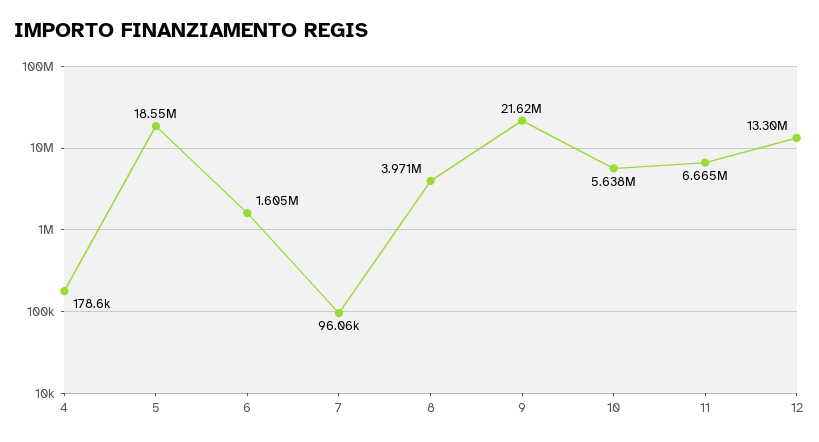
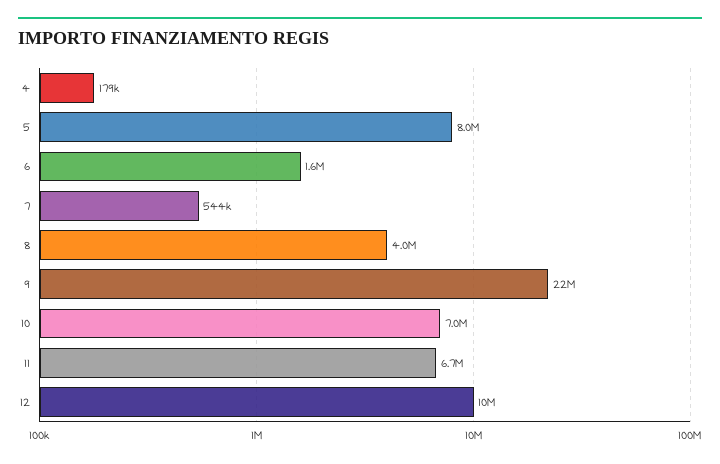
  {
    "4": 178600,
-   "5": 18550000,
+   "5": 8000000,
    "6": 1605000,
-   "7": 96060,
+   "7": 544000,
    "8": 3971000,
    "9": 21620000,
-   "10": 5638000,
+   "10": 7000000,
    "11": 6665000,
-   "12": 13300000
+   "12": 10000000
  }

